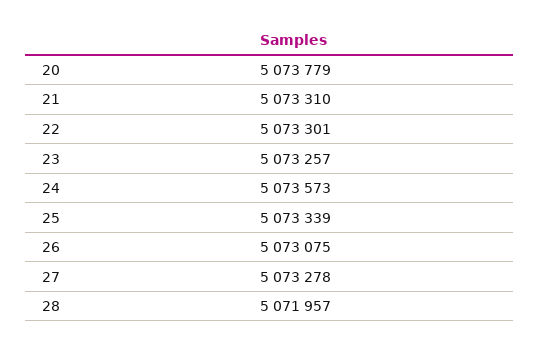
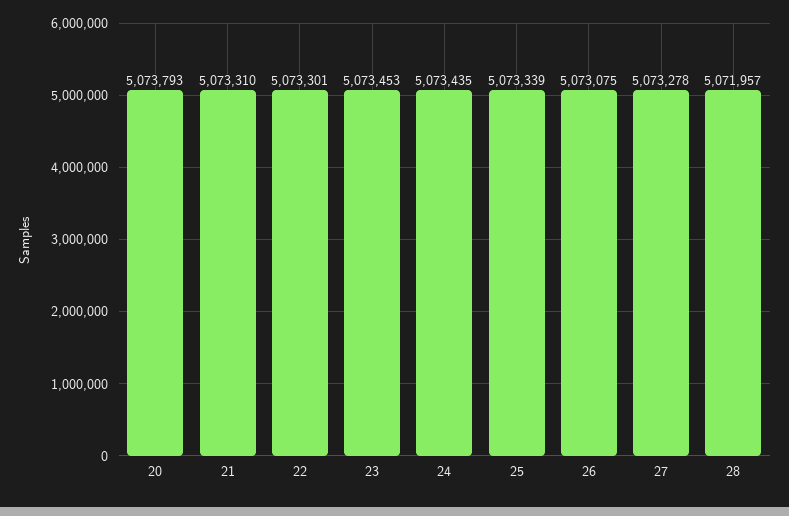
  {
-   "20": 5073779,
+   "20": 5073793,
    "21": 5073310,
    "22": 5073301,
-   "23": 5073257,
+   "23": 5073453,
-   "24": 5073573,
+   "24": 5073435,
    "25": 5073339,
    "26": 5073075,
    "27": 5073278,
    "28": 5071957
  }

